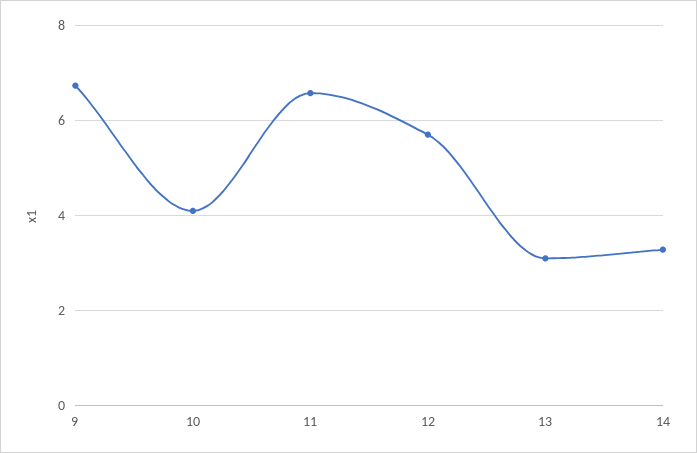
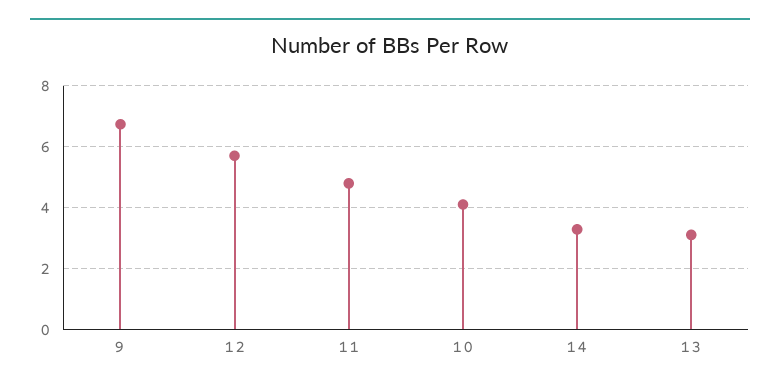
  {
    "9": 6.8,
    "10": 4.2,
-   "11": 6.6,
+   "11": 4.8,
    "12": 5.8,
    "13": 3.2,
    "14": 3.2
  }

